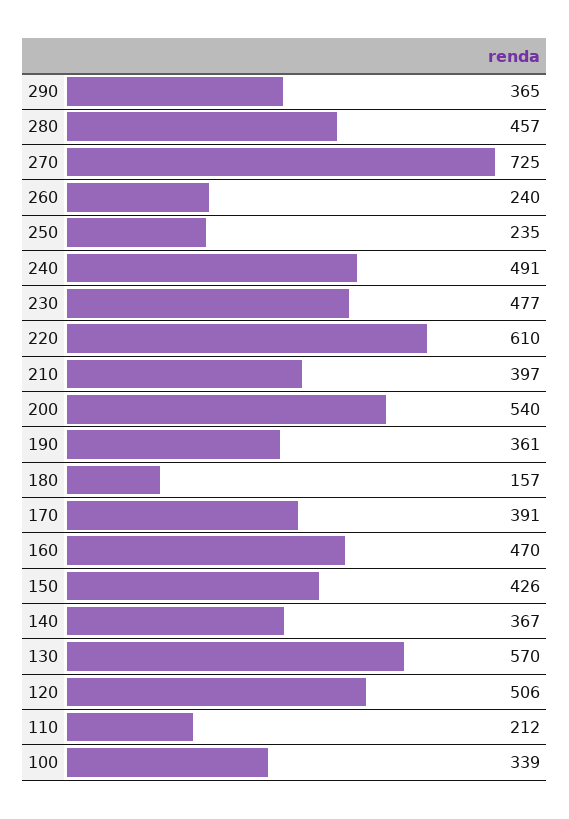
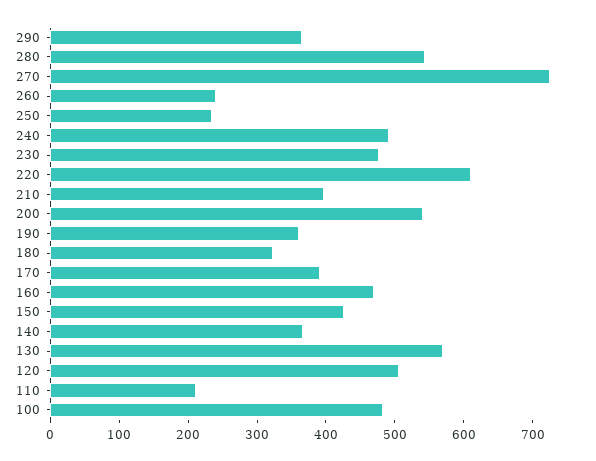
  {
    "290": 365,
-   "280": 457,
+   "280": 540,
    "270": 725,
    "260": 240,
    "250": 235,
    "240": 491,
    "230": 477,
    "220": 610,
    "210": 397,
    "200": 540,
    "190": 361,
-   "180": 157,
+   "180": 320,
    "170": 391,
    "160": 470,
    "150": 426,
    "140": 367,
    "130": 570,
    "120": 506,
    "110": 212,
-   "100": 339
+   "100": 480
  }

